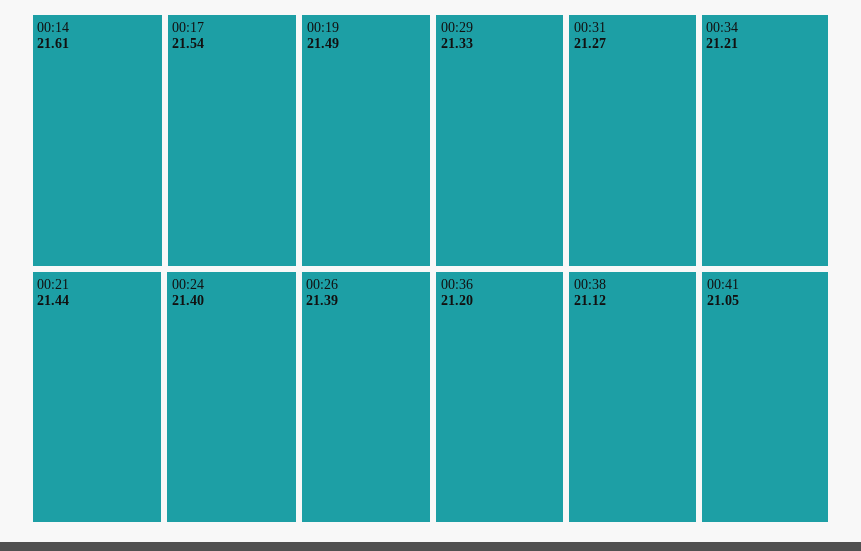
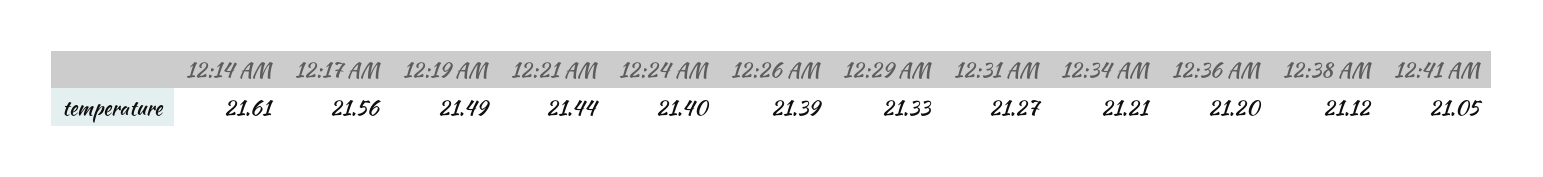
  {
    "00:14": 21.61,
-   "00:17": 21.54,
+   "00:17": 21.56,
    "00:19": 21.49,
    "00:21": 21.44,
    "00:24": 21.4,
    "00:26": 21.39,
    "00:29": 21.33,
    "00:31": 21.27,
    "00:34": 21.21,
    "00:36": 21.2,
    "00:38": 21.12,
    "00:41": 21.05
  }

